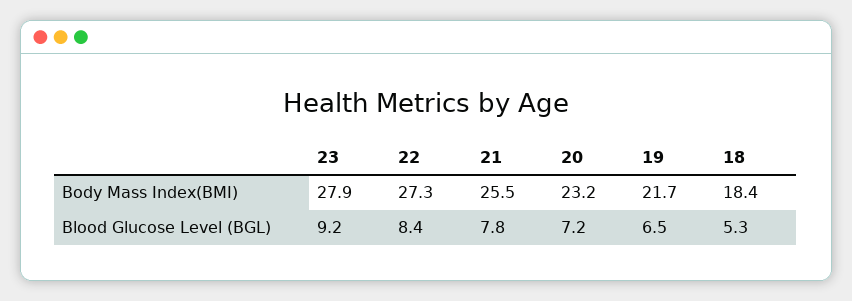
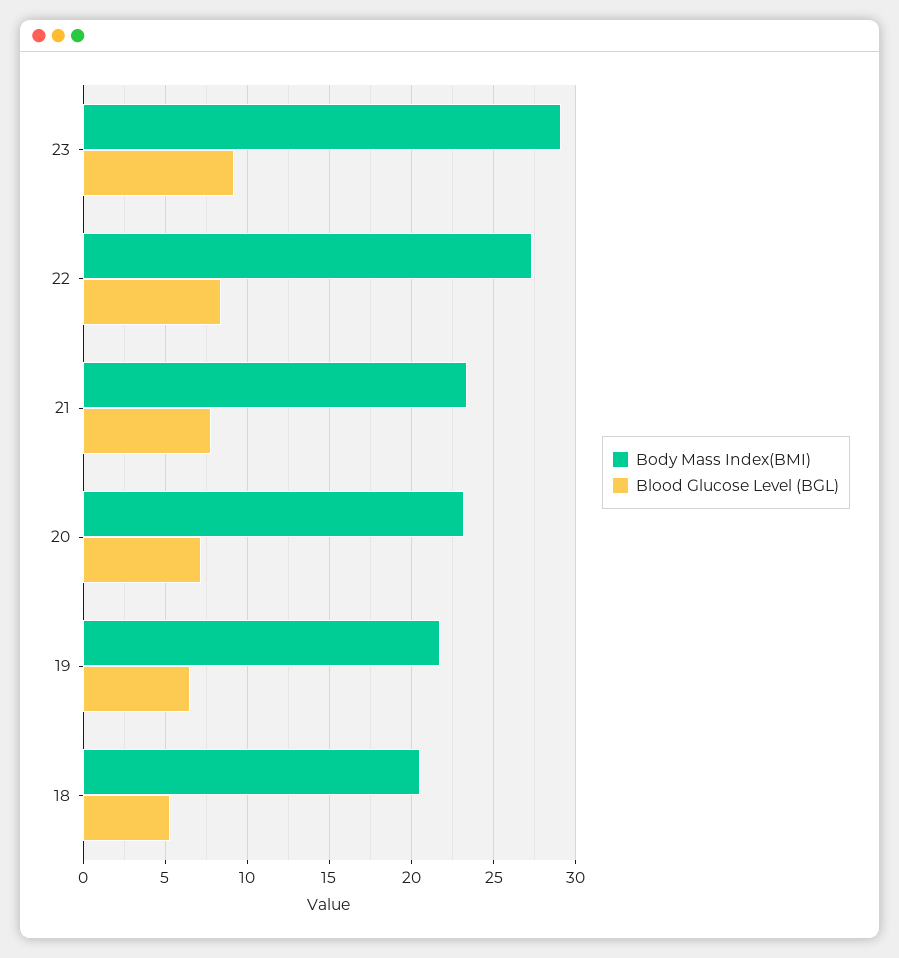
  {
    "Body Mass Index(BMI)": {
-     "23": 27.9,
+     "23": 29,
      "22": 27.3,
-     "21": 25.5,
+     "21": 23.5,
      "20": 23.2,
      "19": 21.7,
-     "18": 18.4
+     "18": 20.5
    },
    "Blood Glucose Level (BGL)": {
      "23": 9.2,
      "22": 8.4,
      "21": 7.8,
      "20": 7.2,
      "19": 6.5,
      "18": 5.3
    }
  }

